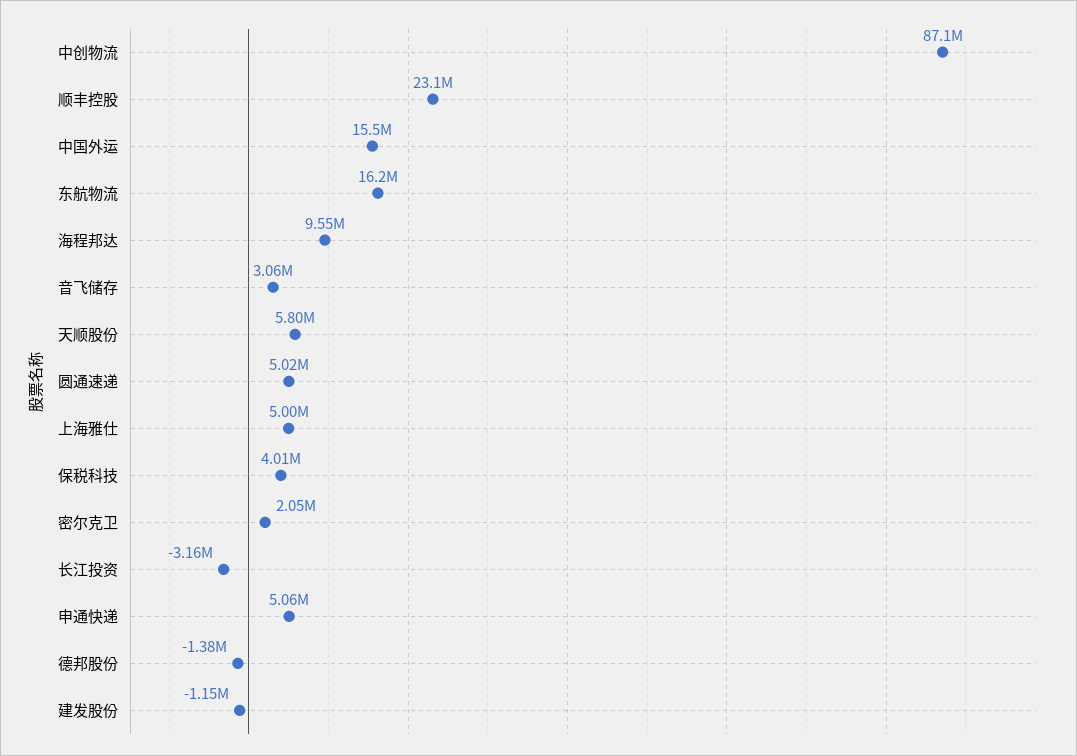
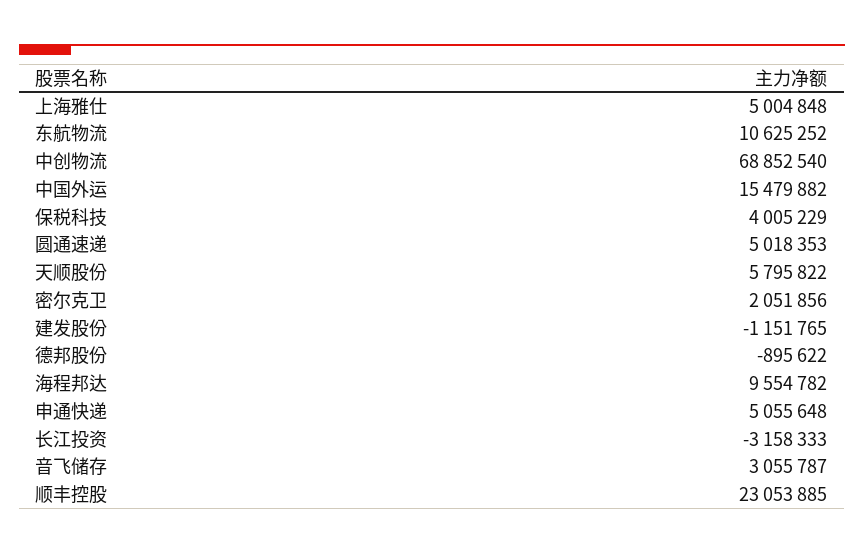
  {
-   "中创物流": 87100000,
+   "中创物流": 68852540,
    "顺丰控股": 23053885,
    "中国外运": 15479882,
-   "东航物流": 16200000,
+   "东航物流": 10625252,
    "海程邦达": 9554782,
    "音飞储存": 3055787,
    "天顺股份": 5795822,
    "圆通速递": 5018353,
    "上海雅仕": 5004848,
    "保税科技": 4005229,
    "密尔克卫": 2051856,
    "长江投资": -3158333,
    "申通快递": 5055648,
-   "德邦股份": -1380000,
+   "德邦股份": -895622,
    "建发股份": -1151765
  }

